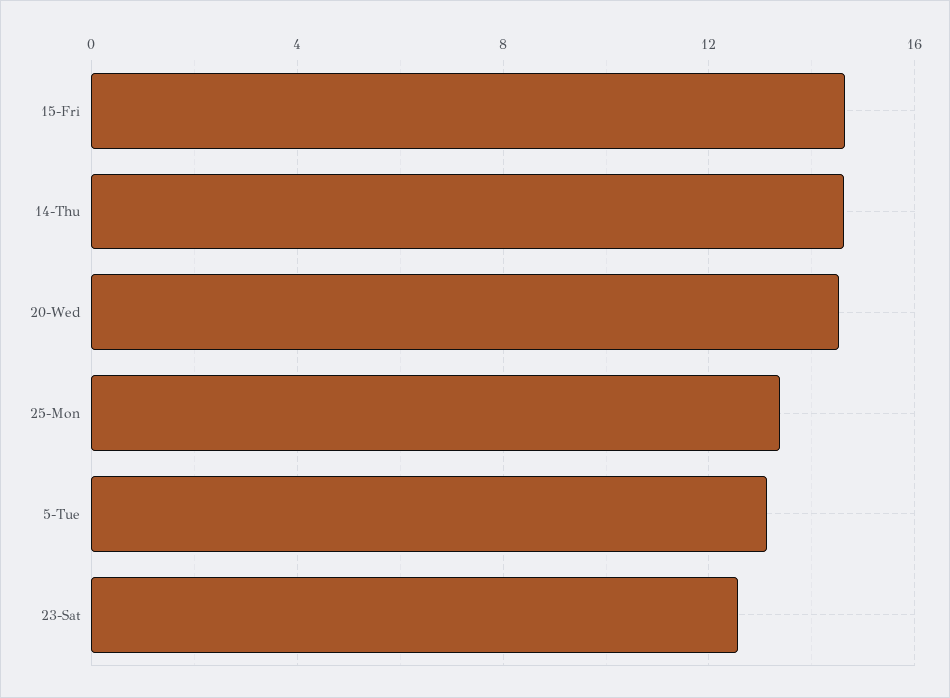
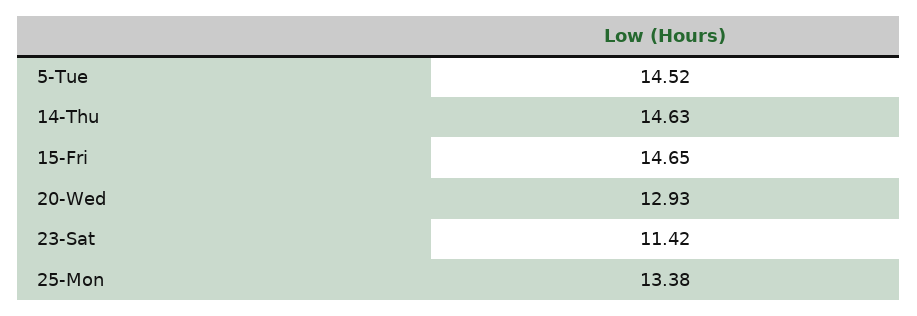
  {
    "15-Fri": 14.65,
    "14-Thu": 14.63,
-   "20-Wed": 14.5,
+   "20-Wed": 12.93,
    "25-Mon": 13.38,
-   "5-Tue": 13,
+   "5-Tue": 14.52,
-   "23-Sat": 12.5
+   "23-Sat": 11.42
  }

